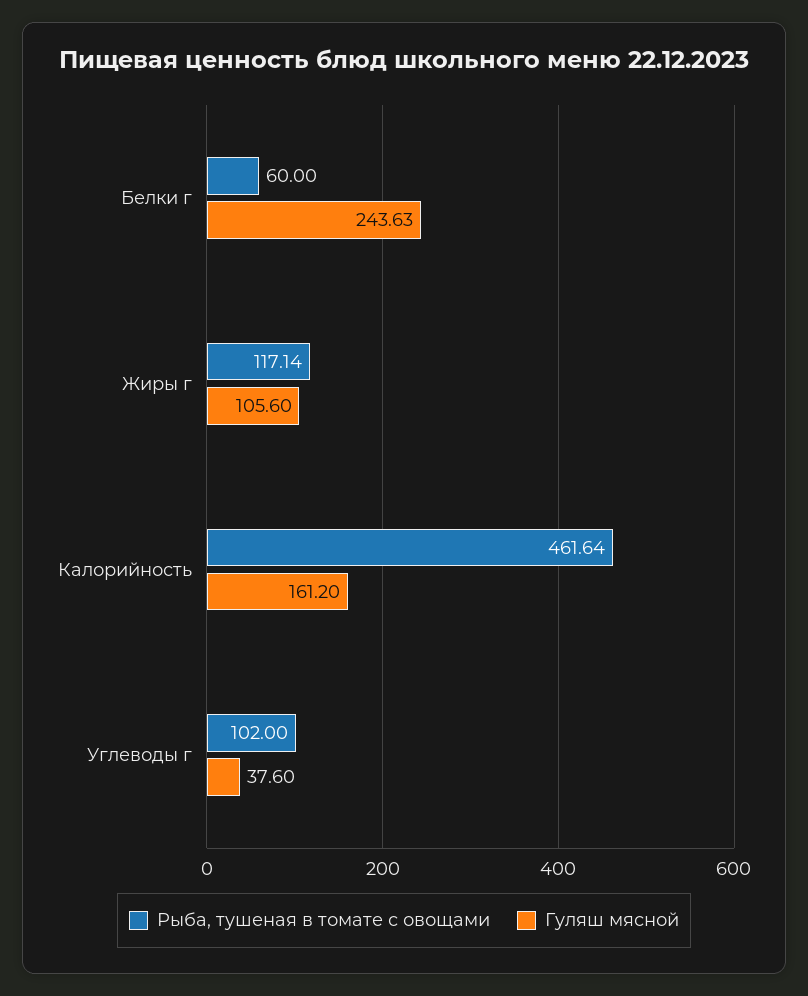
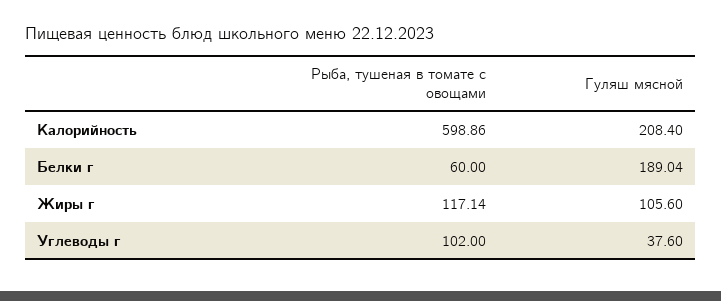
  {
    "Рыба, тушеная в томате с овощами": {
      "Белки г": 60,
      "Жиры г": 117.14,
-     "Калорийность": 461.64,
+     "Калорийность": 598.86,
      "Углеводы г": 102
    },
    "Гуляш мясной": {
-     "Белки г": 243.63,
+     "Белки г": 189.04,
      "Жиры г": 105.6,
-     "Калорийность": 161.2,
+     "Калорийность": 208.4,
      "Углеводы г": 37.6
    }
  }

